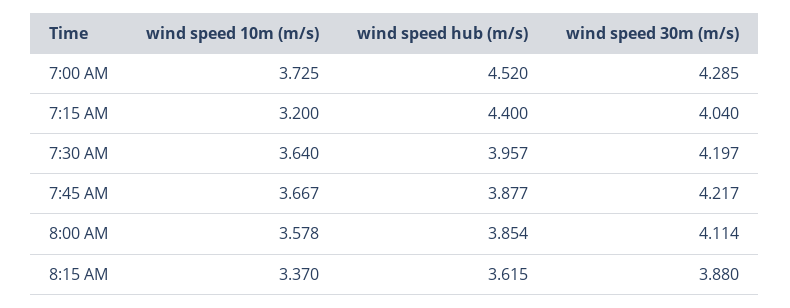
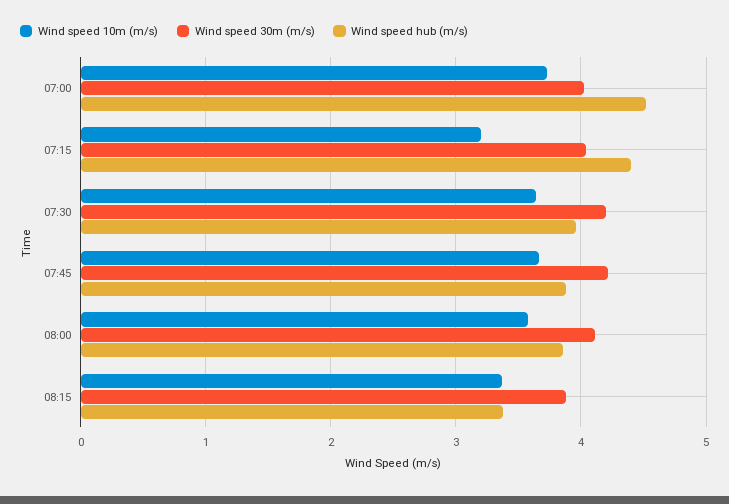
  {
    "wind speed 10m (m/s)": {
      "7:00 AM": 3.725,
      "7:15 AM": 3.2,
      "7:30 AM": 3.64,
      "7:45 AM": 3.667,
      "8:00 AM": 3.578,
      "8:15 AM": 3.37
    },
    "wind speed hub (m/s)": {
      "7:00 AM": 4.52,
      "7:15 AM": 4.4,
      "7:30 AM": 3.957,
      "7:45 AM": 3.877,
      "8:00 AM": 3.854,
-     "8:15 AM": 3.615
+     "8:15 AM": 3.4
    },
    "wind speed 30m (m/s)": {
-     "7:00 AM": 4.285,
+     "7:00 AM": 4,
      "7:15 AM": 4.04,
      "7:30 AM": 4.197,
      "7:45 AM": 4.217,
      "8:00 AM": 4.114,
      "8:15 AM": 3.88
    }
  }

